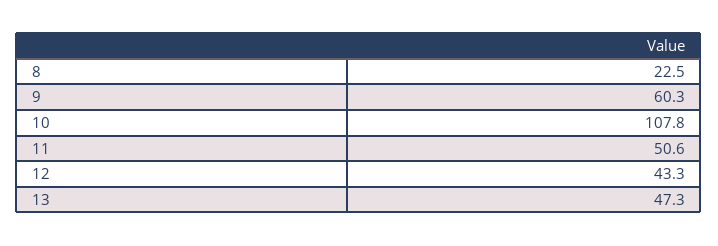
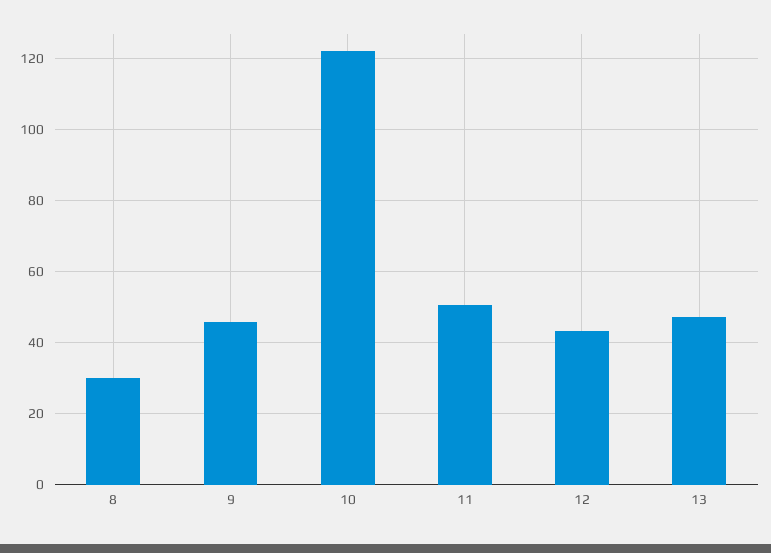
  {
-   "8": 22.5,
+   "8": 30,
-   "9": 60.3,
+   "9": 46,
-   "10": 107.8,
+   "10": 122,
    "11": 50.6,
    "12": 43.3,
    "13": 47.3
  }

